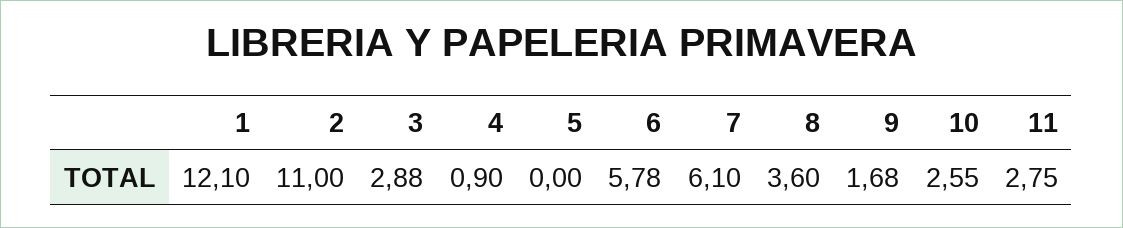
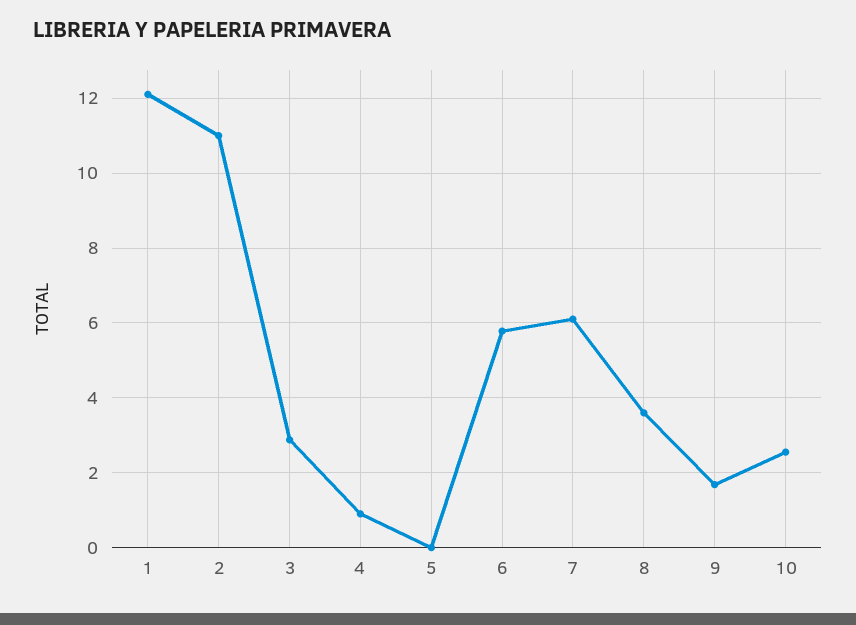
  {
    "1": 12.1,
    "2": 11,
    "3": 2.88,
    "4": 0.9,
    "5": 0,
    "6": 5.78,
    "7": 6.1,
    "8": 3.6,
    "9": 1.68,
-   "10": 2.55,
+   "10": 2.55
-   "11": 2.75
  }

